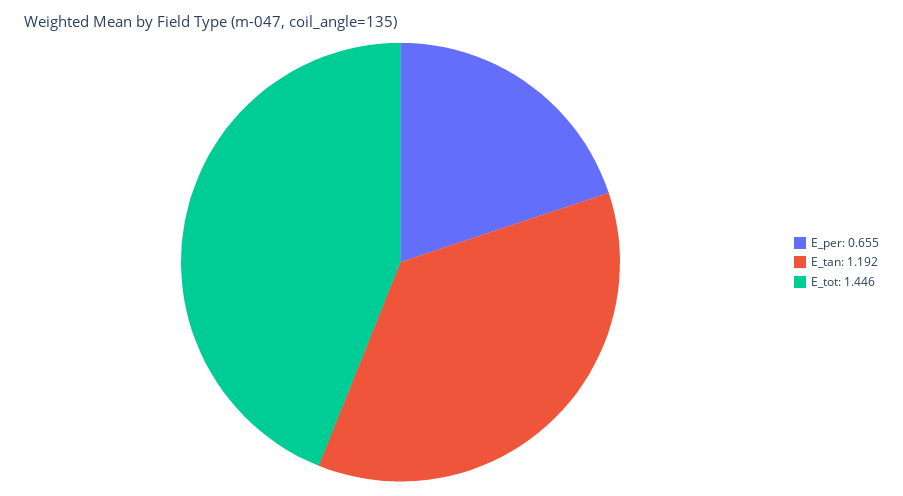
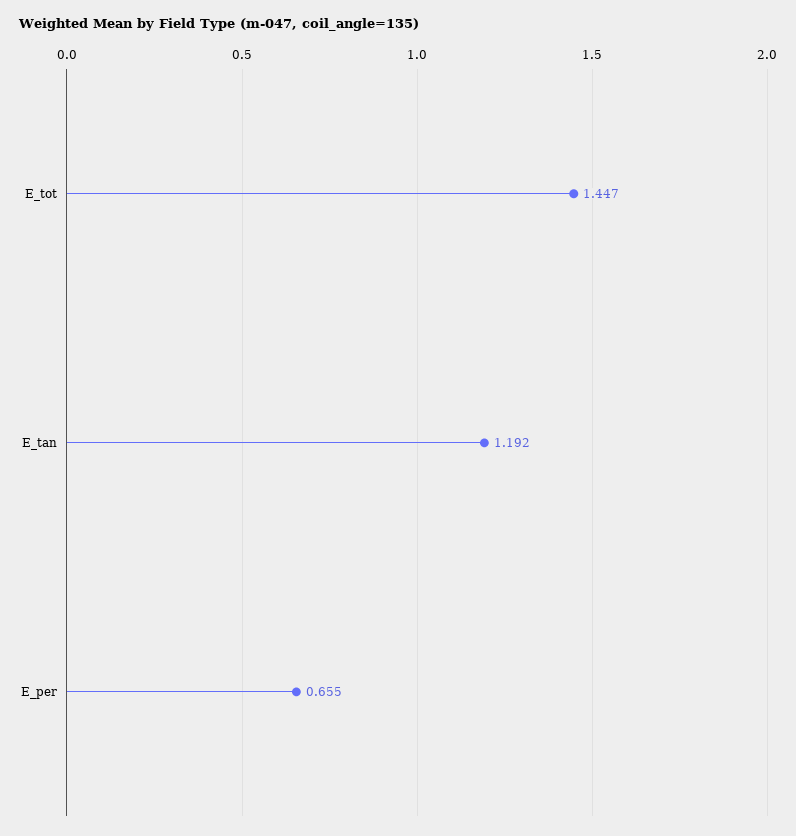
  {
    "E_per": 0.655,
    "E_tan": 1.192,
-   "E_tot": 1.446
+   "E_tot": 1.447
  }

